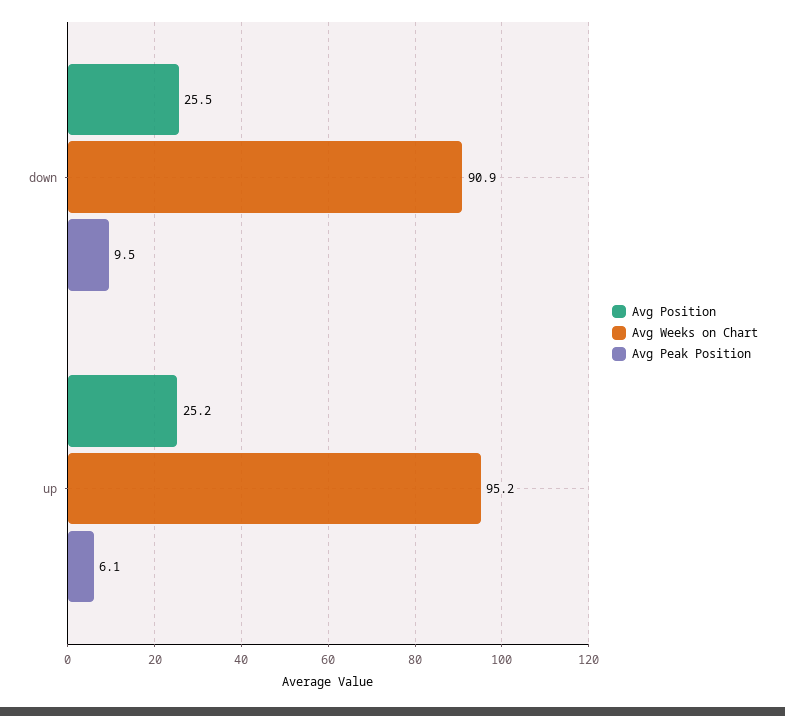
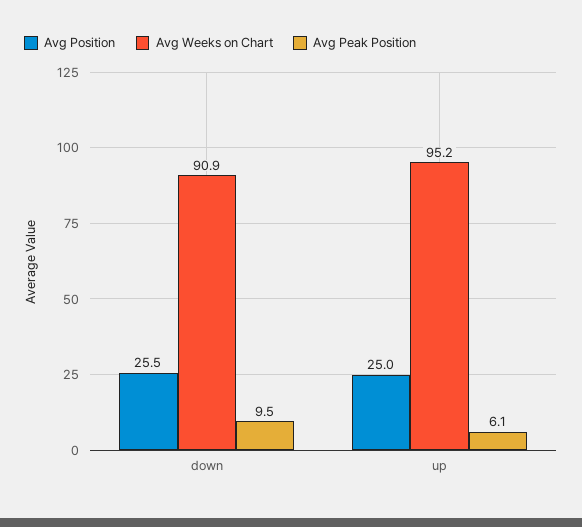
  {
    "Avg Position": {
      "down": 25.5,
-     "up": 25.2
+     "up": 25
    },
    "Avg Weeks on Chart": {
      "down": 90.9,
      "up": 95.2
    },
    "Avg Peak Position": {
      "down": 9.5,
      "up": 6.1
    }
  }

